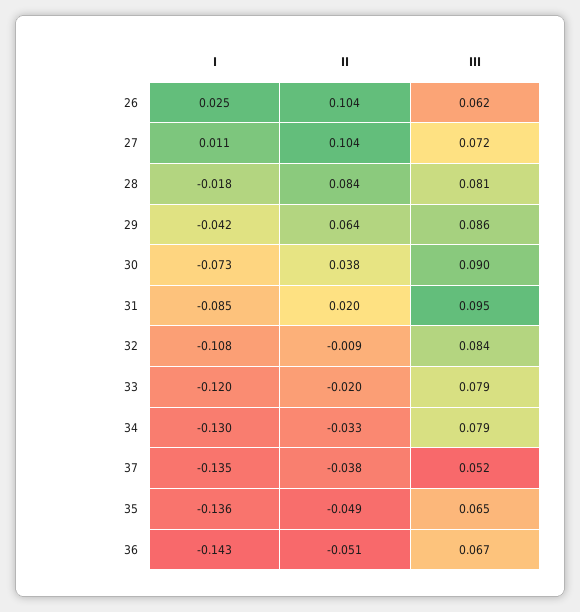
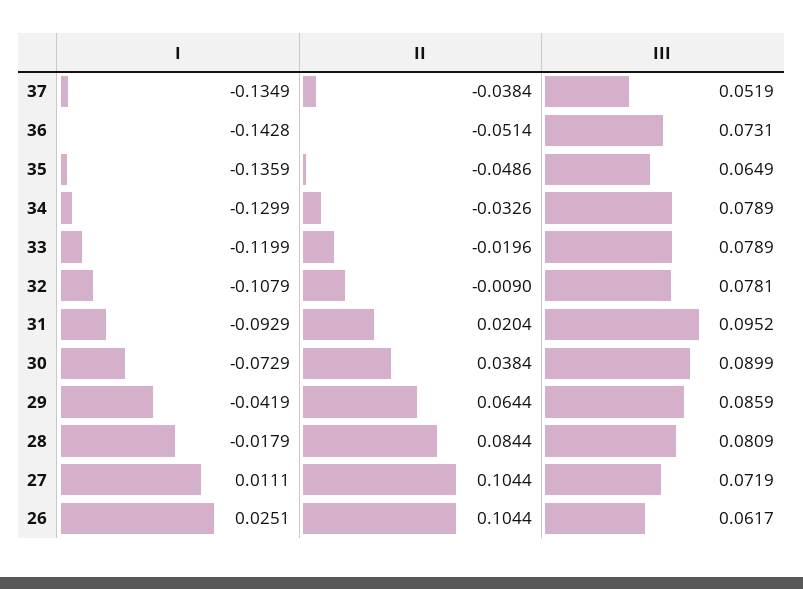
  {
    "I": {
      "26": 0.0251,
      "27": 0.0111,
      "28": -0.0179,
      "29": -0.0419,
      "30": -0.0729,
-     "31": -0.085,
+     "31": -0.0929,
      "32": -0.1079,
      "33": -0.1199,
      "34": -0.1299,
      "37": -0.1349,
      "35": -0.1359,
      "36": -0.1428
    },
    "II": {
      "26": 0.1044,
      "27": 0.1044,
      "28": 0.0844,
      "29": 0.0644,
      "30": 0.0384,
      "31": 0.0204,
      "32": -0.009,
      "33": -0.0196,
      "34": -0.0326,
      "37": -0.0384,
      "35": -0.0486,
      "36": -0.0514
    },
    "III": {
      "26": 0.0617,
      "27": 0.0719,
      "28": 0.0809,
      "29": 0.0859,
      "30": 0.0899,
      "31": 0.0952,
-     "32": 0.084,
+     "32": 0.0781,
      "33": 0.0789,
      "34": 0.0789,
      "37": 0.0519,
      "35": 0.0649,
-     "36": 0.067
+     "36": 0.0731
    }
  }

